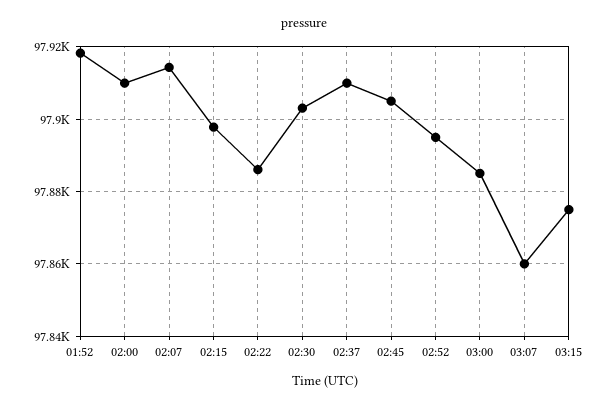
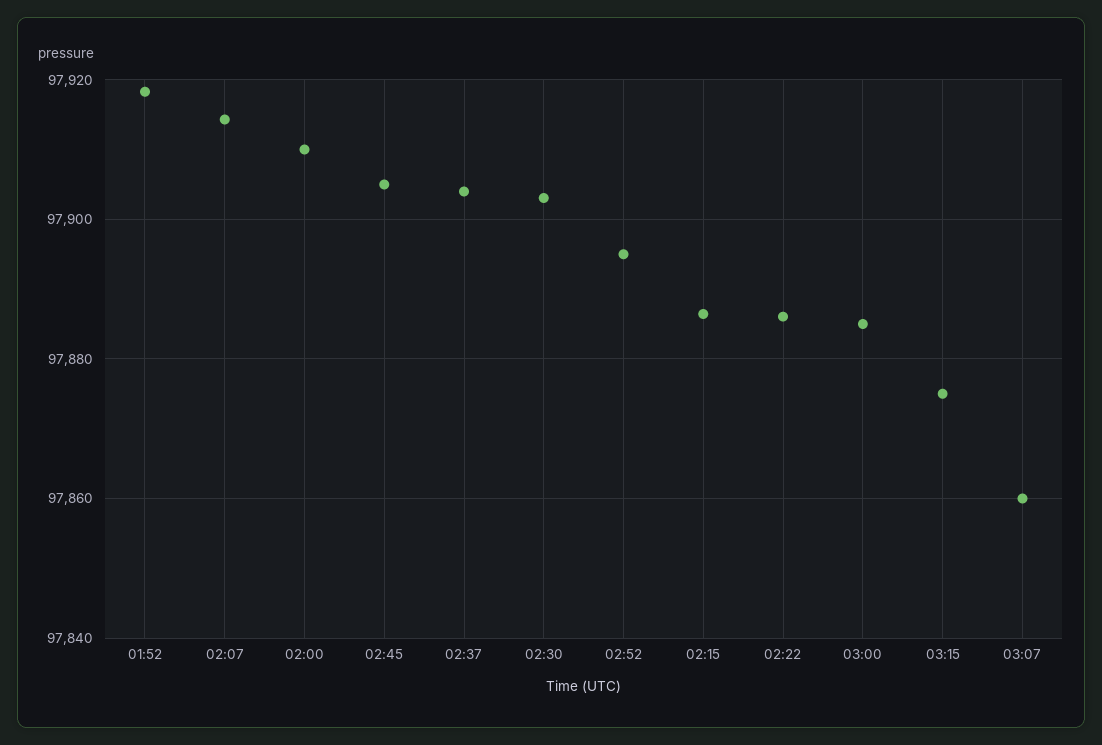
  {
    "01:52": 97918,
    "02:00": 97910,
    "02:07": 97914,
-   "02:15": 97898,
+   "02:15": 97886,
    "02:22": 97886,
    "02:30": 97904,
-   "02:37": 97910,
+   "02:37": 97904,
    "02:45": 97906,
    "02:52": 97896,
    "03:00": 97886,
    "03:07": 97860,
    "03:15": 97876
  }

